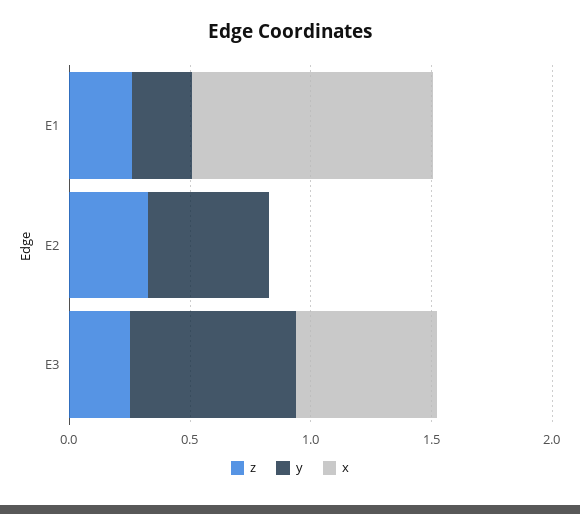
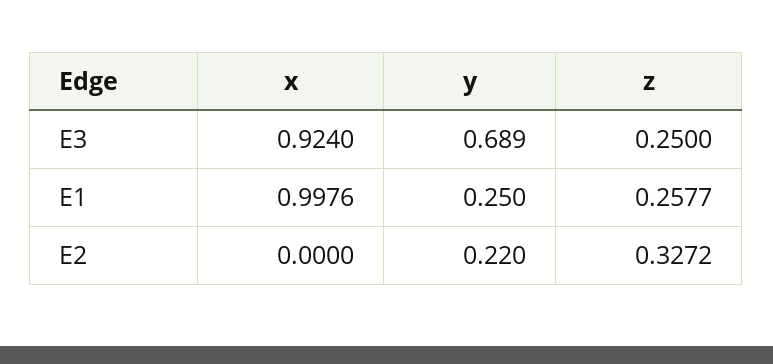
  {
    "z": {
      "E1": 0.2577,
      "E2": 0.3272,
      "E3": 0.25
    },
    "y": {
      "E1": 0.25,
-     "E2": 0.5,
+     "E2": 0.22,
      "E3": 0.689
    },
    "x": {
      "E1": 0.9976,
      "E2": 0,
-     "E3": 0.6
+     "E3": 0.924
    }
  }

